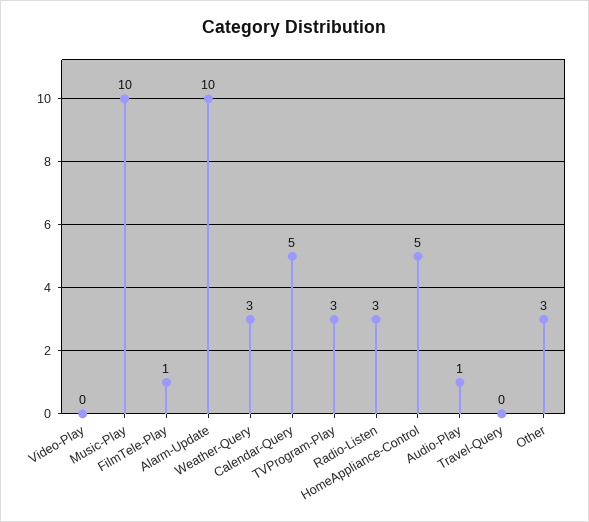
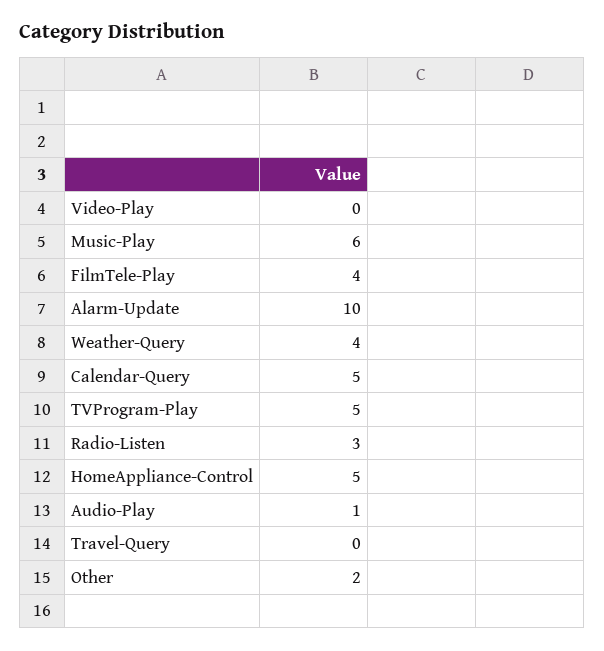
  {
    "Video-Play": 0,
-   "Music-Play": 10,
+   "Music-Play": 6,
-   "FilmTele-Play": 1,
+   "FilmTele-Play": 4,
    "Alarm-Update": 10,
-   "Weather-Query": 3,
+   "Weather-Query": 4,
    "Calendar-Query": 5,
-   "TVProgram-Play": 3,
+   "TVProgram-Play": 5,
    "Radio-Listen": 3,
    "HomeAppliance-Control": 5,
    "Audio-Play": 1,
    "Travel-Query": 0,
-   "Other": 3
+   "Other": 2
  }

